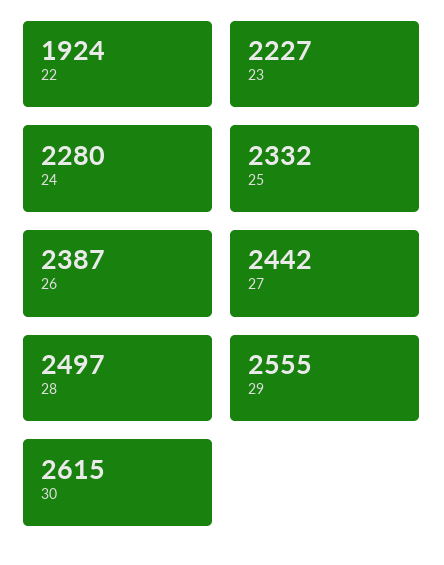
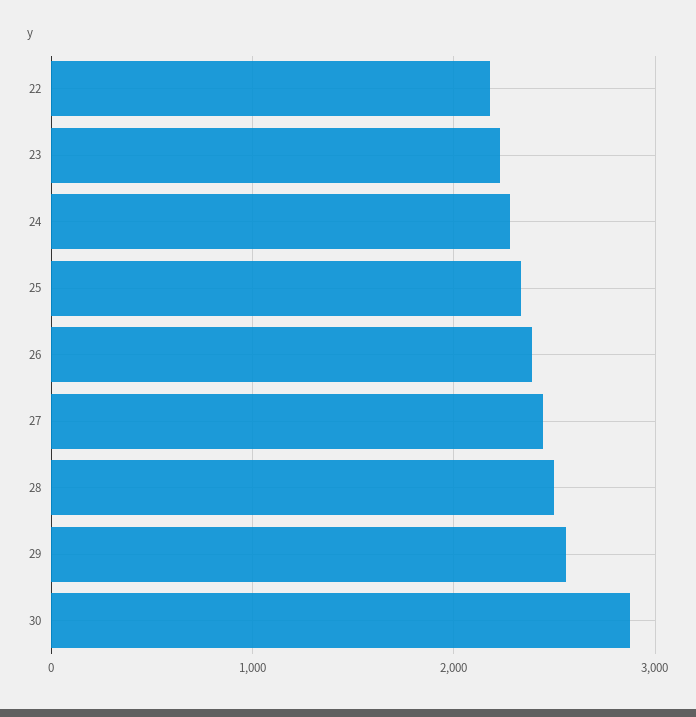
  {
-   "22": 1924,
+   "22": 2200,
    "23": 2227,
    "24": 2280,
    "25": 2332,
    "26": 2387,
    "27": 2442,
    "28": 2497,
    "29": 2555,
-   "30": 2615
+   "30": 2900
  }

